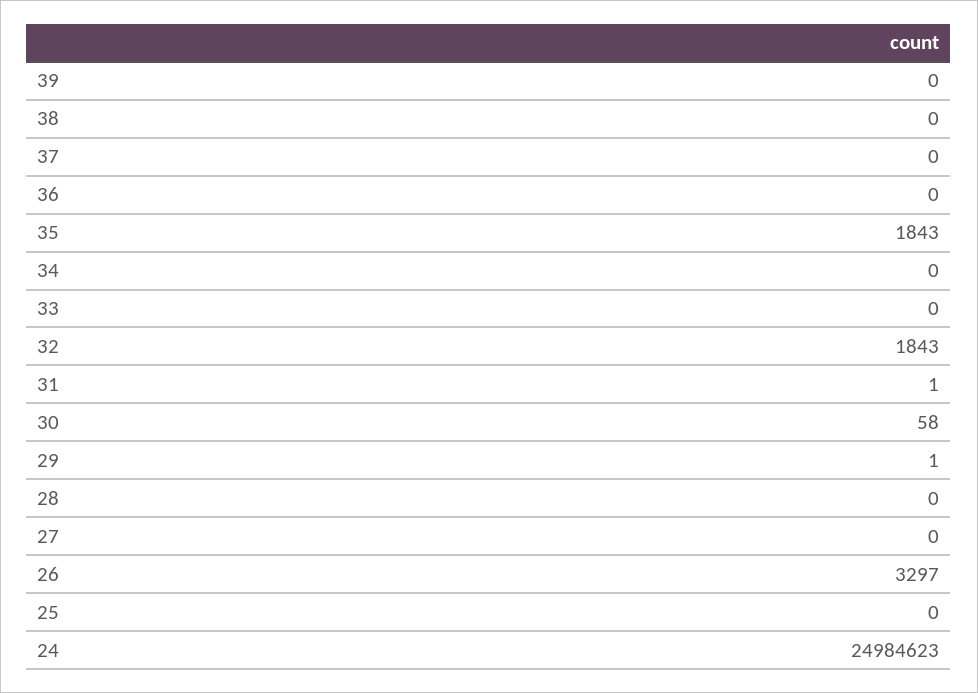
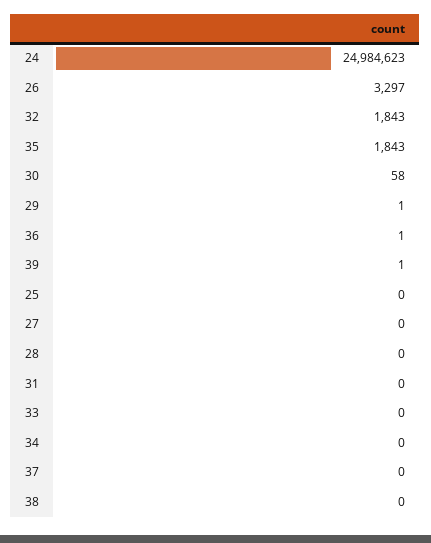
  {
-   "39": 0,
+   "39": 1,
    "38": 0,
    "37": 0,
-   "36": 0,
+   "36": 1,
    "35": 1843,
    "34": 0,
    "33": 0,
    "32": 1843,
-   "31": 1,
+   "31": 0,
    "30": 58,
    "29": 1,
    "28": 0,
    "27": 0,
    "26": 3297,
    "25": 0,
    "24": 24984623
  }

